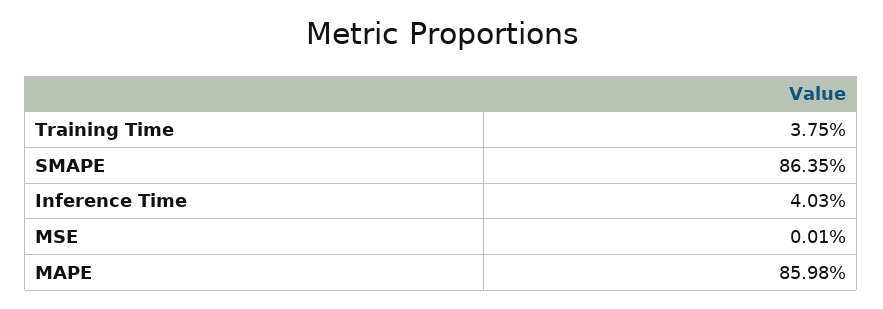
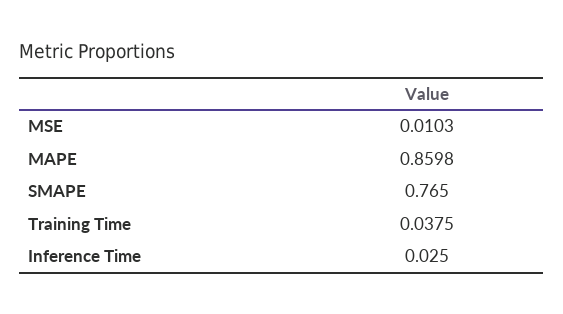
  {
    "Training Time": 0.0375,
-   "SMAPE": 0.8635,
+   "SMAPE": 0.765,
-   "Inference Time": 0.0403,
+   "Inference Time": 0.025,
-   "MSE": 0.0001,
+   "MSE": 0.0103,
    "MAPE": 0.8598
  }

